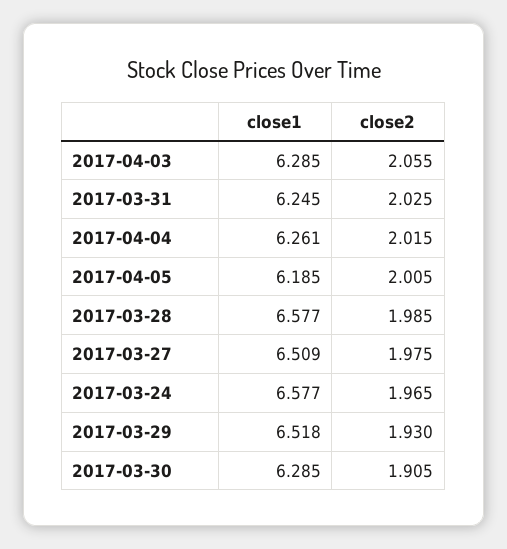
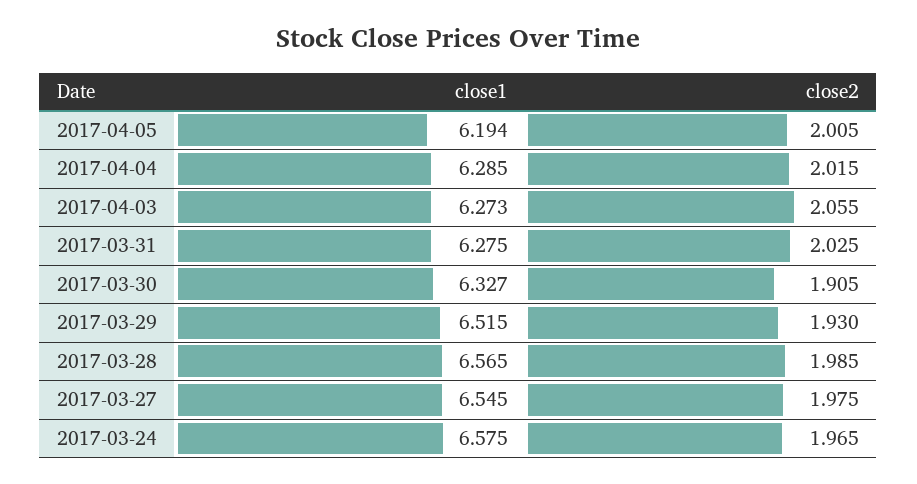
  {
    "close1": {
-     "2017-04-03": 6.285,
+     "2017-04-03": 6.273,
-     "2017-03-31": 6.245,
+     "2017-03-31": 6.275,
-     "2017-04-04": 6.261,
+     "2017-04-04": 6.285,
-     "2017-04-05": 6.185,
+     "2017-04-05": 6.194,
-     "2017-03-28": 6.577,
+     "2017-03-28": 6.565,
-     "2017-03-27": 6.509,
+     "2017-03-27": 6.545,
-     "2017-03-24": 6.577,
+     "2017-03-24": 6.575,
-     "2017-03-29": 6.518,
+     "2017-03-29": 6.515,
-     "2017-03-30": 6.285
+     "2017-03-30": 6.327
    },
    "close2": {
      "2017-04-03": 2.055,
      "2017-03-31": 2.025,
      "2017-04-04": 2.015,
      "2017-04-05": 2.005,
      "2017-03-28": 1.985,
      "2017-03-27": 1.975,
      "2017-03-24": 1.965,
      "2017-03-29": 1.93,
      "2017-03-30": 1.905
    }
  }

